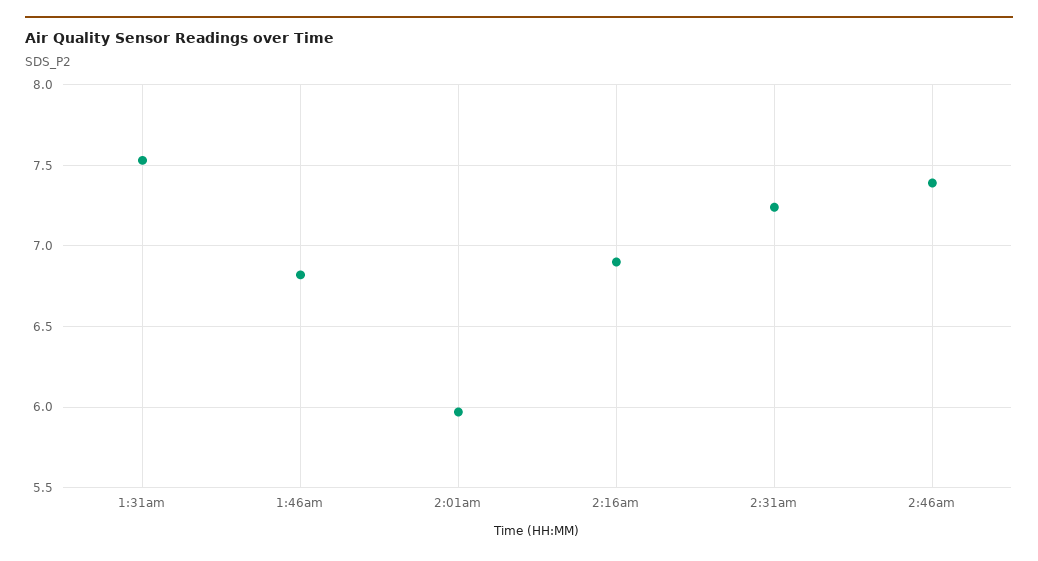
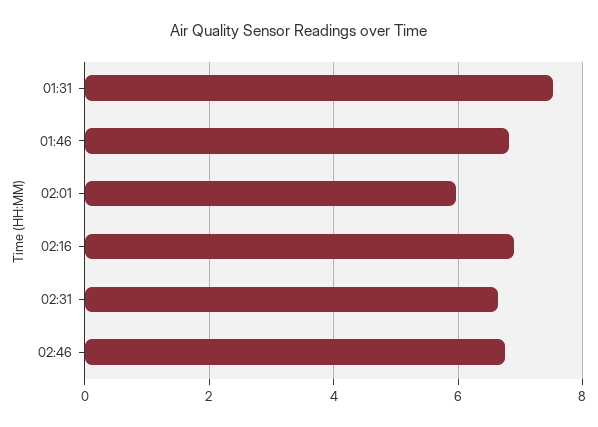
  {
    "1:31am": 7.55,
    "1:46am": 6.8,
    "2:01am": 5.95,
    "2:16am": 6.9,
-   "2:31am": 7.25,
+   "2:31am": 6.6,
-   "2:46am": 7.4
+   "2:46am": 6.8
  }

